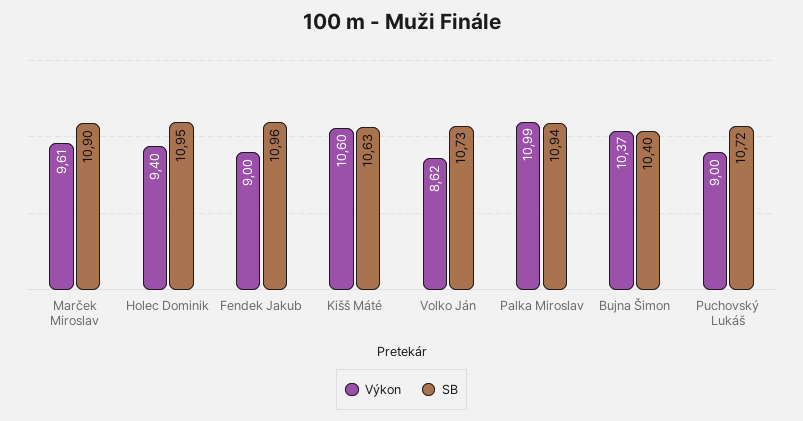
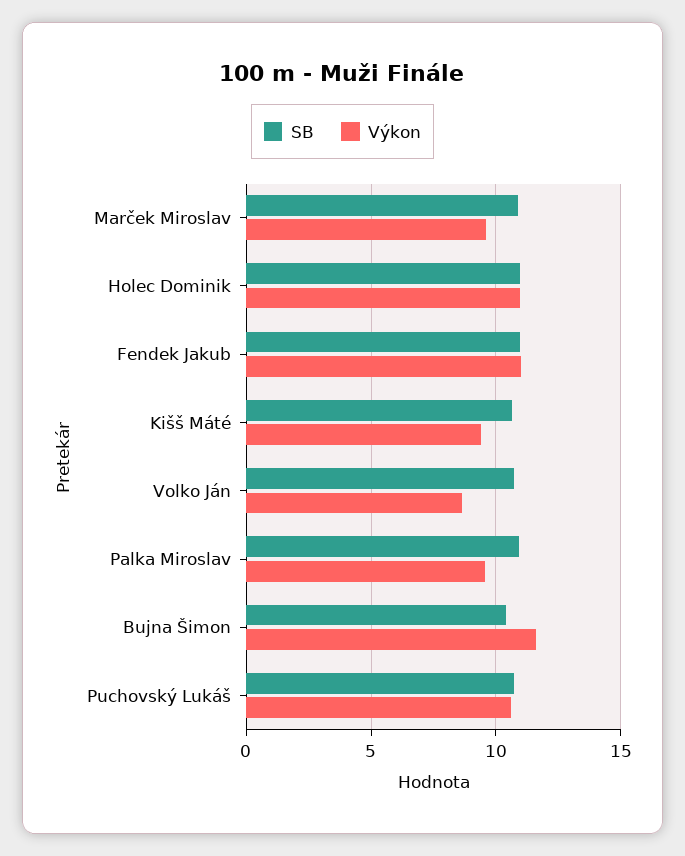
  {
    "Výkon": {
      "Marček Miroslav": 9.61,
-     "Holec Dominik": 9.4,
+     "Holec Dominik": 11,
-     "Fendek Jakub": 9,
+     "Fendek Jakub": 11,
-     "Kišš Máté": 10.6,
+     "Kišš Máté": 9.5,
      "Volko Ján": 8.62,
-     "Palka Miroslav": 10.99,
+     "Palka Miroslav": 9.5,
-     "Bujna Šimon": 10.37,
+     "Bujna Šimon": 11.5,
-     "Puchovský Lukáš": 9
+     "Puchovský Lukáš": 10.5
    },
    "SB": {
      "Marček Miroslav": 10.9,
      "Holec Dominik": 10.95,
      "Fendek Jakub": 10.96,
      "Kišš Máté": 10.63,
      "Volko Ján": 10.73,
      "Palka Miroslav": 10.94,
      "Bujna Šimon": 10.4,
      "Puchovský Lukáš": 10.72
    }
  }

